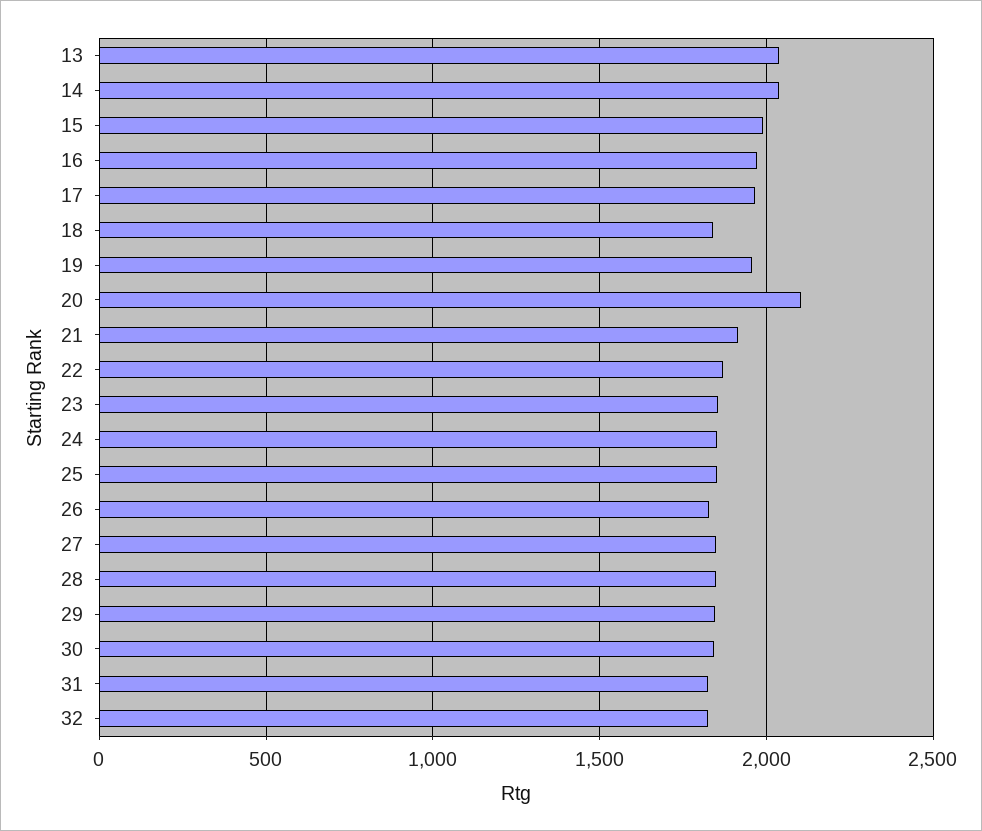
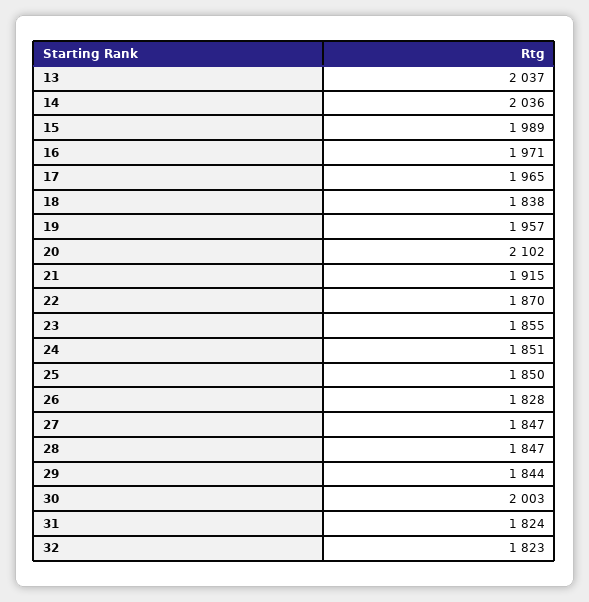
  {
    "13": 2037,
    "14": 2036,
    "15": 1989,
    "16": 1971,
    "17": 1965,
    "18": 1838,
    "19": 1957,
    "20": 2102,
    "21": 1915,
    "22": 1870,
    "23": 1855,
    "24": 1851,
    "25": 1850,
    "26": 1828,
    "27": 1847,
    "28": 1847,
    "29": 1844,
-   "30": 1850,
+   "30": 2003,
    "31": 1824,
    "32": 1823
  }

